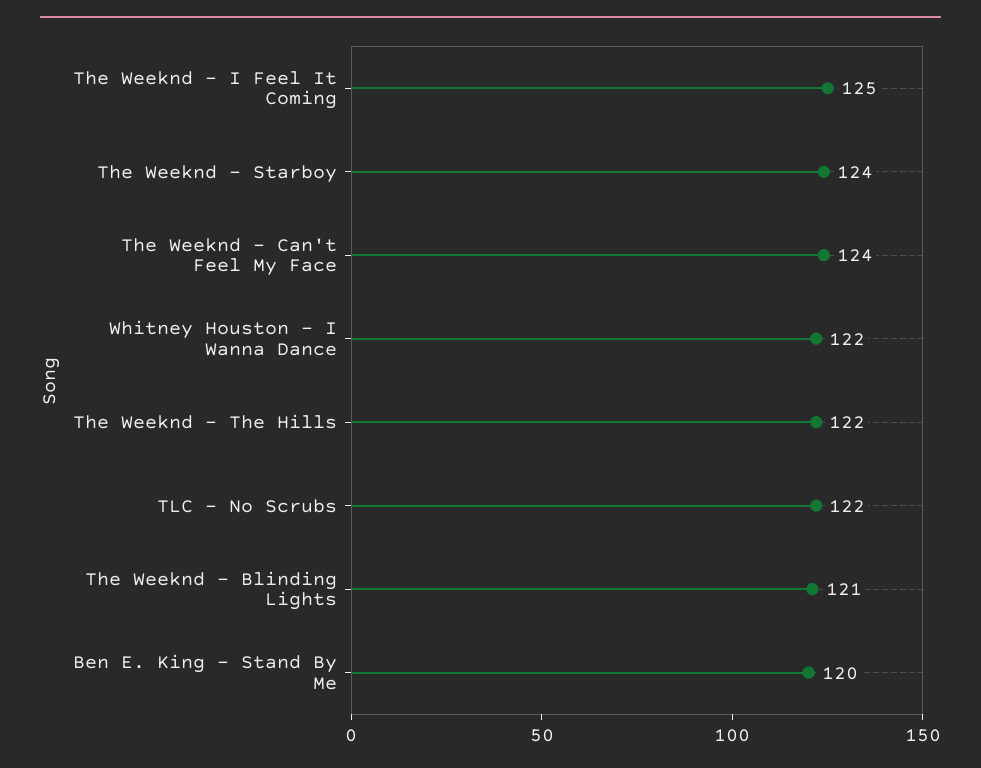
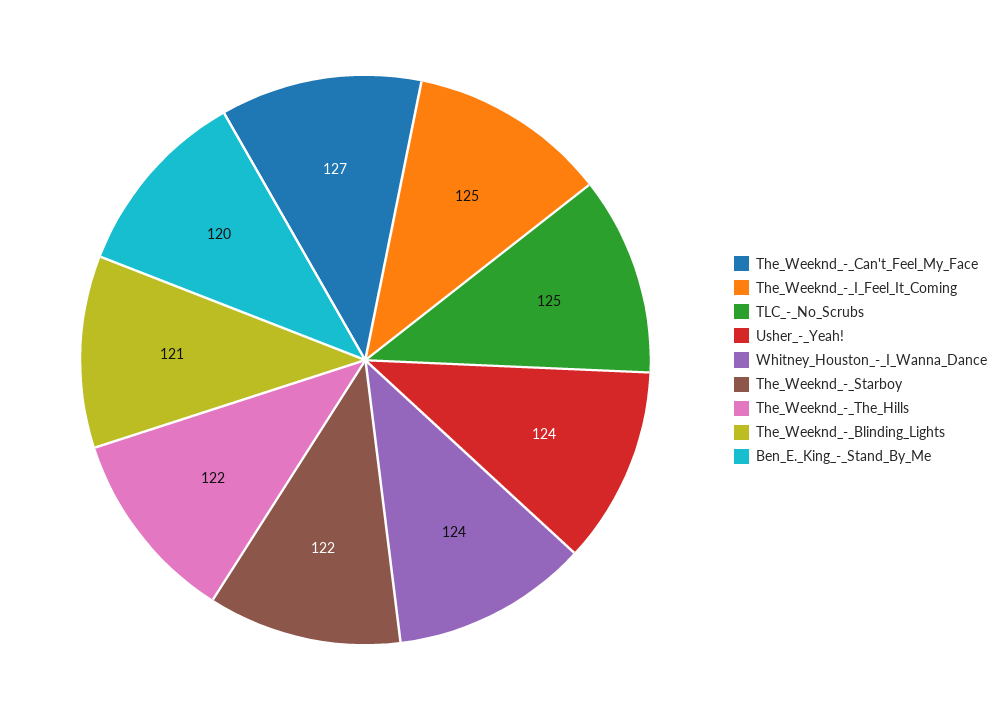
  {
    "The Weeknd - I Feel It Coming": 125,
-   "The Weeknd - Starboy": 124,
+   "The Weeknd - Starboy": 122,
-   "The Weeknd - Can't Feel My Face": 124,
+   "The Weeknd - Can't Feel My Face": 127,
-   "Whitney Houston - I Wanna Dance": 122,
+   "Whitney Houston - I Wanna Dance": 124,
    "The Weeknd - The Hills": 122,
-   "TLC - No Scrubs": 122,
+   "TLC - No Scrubs": 125,
    "The Weeknd - Blinding Lights": 121,
-   "Ben E. King - Stand By Me": 120
+   "Ben E. King - Stand By Me": 120,
+   "Usher_-_Yeah!": 124
  }

